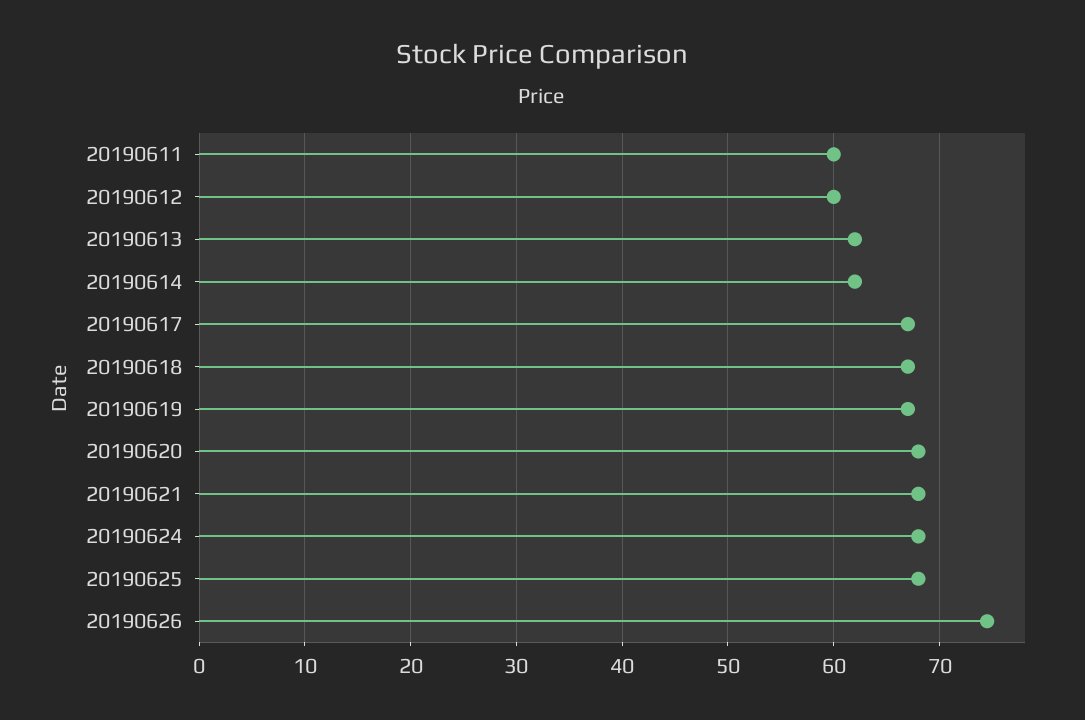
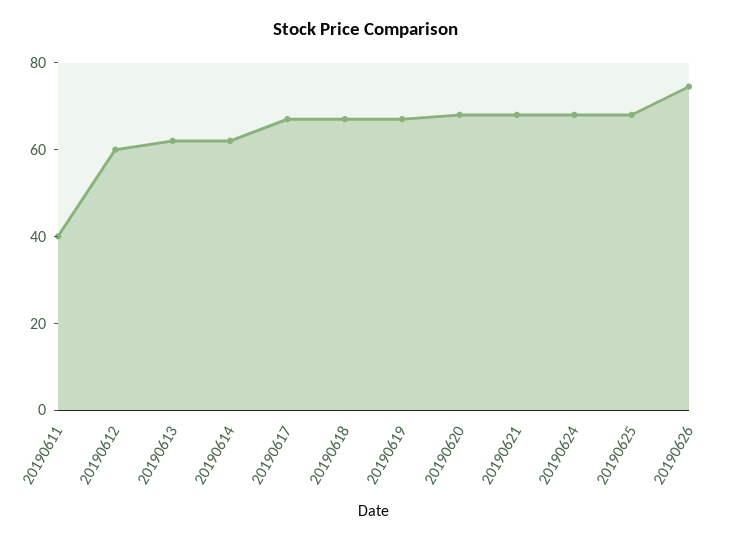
  {
-   "20190611": 60,
+   "20190611": 40,
    "20190612": 60,
    "20190613": 62,
    "20190614": 62,
    "20190617": 67,
    "20190618": 67,
    "20190619": 67,
    "20190620": 68,
    "20190621": 68,
    "20190624": 68,
    "20190625": 68,
    "20190626": 75
  }

